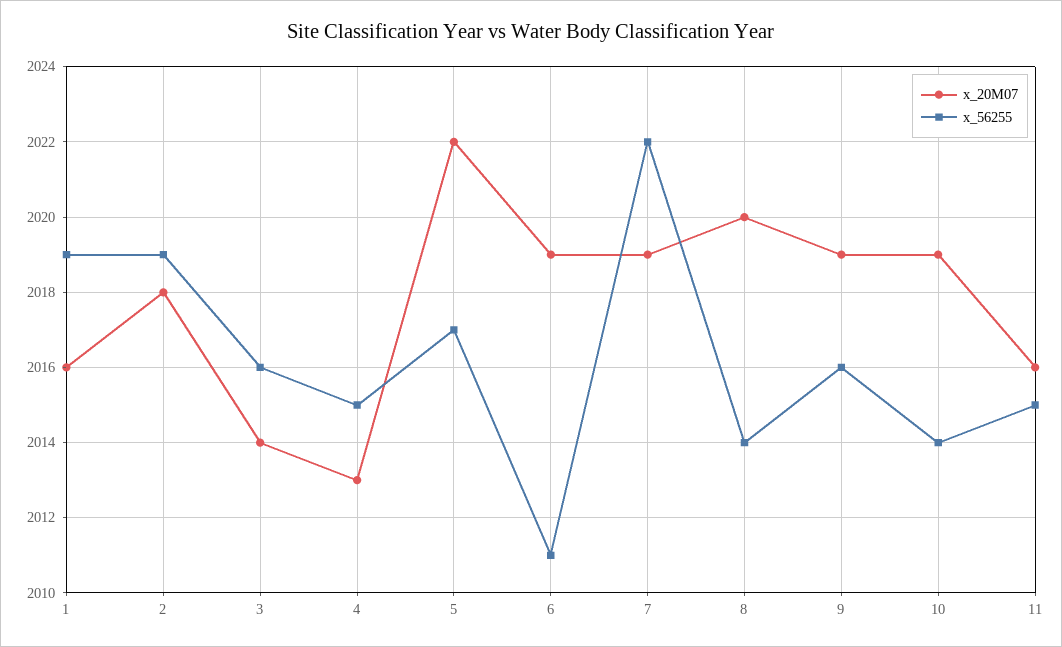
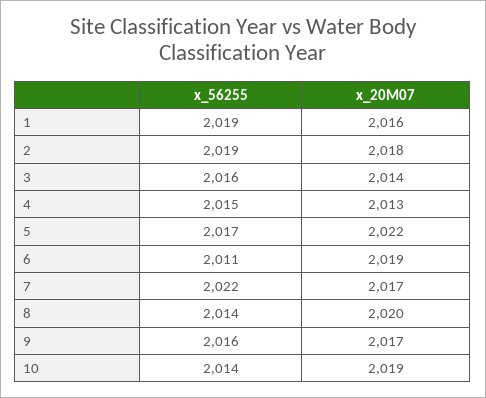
  {
    "x_20M07": {
      "1": 2016,
      "2": 2018,
      "3": 2014,
      "4": 2013,
      "5": 2022,
      "6": 2019,
-     "7": 2019,
+     "7": 2017,
      "8": 2020,
-     "9": 2019,
+     "9": 2017,
-     "10": 2019,
+     "10": 2019
-     "11": 2016
    },
    "x_56255": {
      "1": 2019,
      "2": 2019,
      "3": 2016,
      "4": 2015,
      "5": 2017,
      "6": 2011,
      "7": 2022,
      "8": 2014,
      "9": 2016,
-     "10": 2014,
+     "10": 2014
-     "11": 2015
    }
  }

